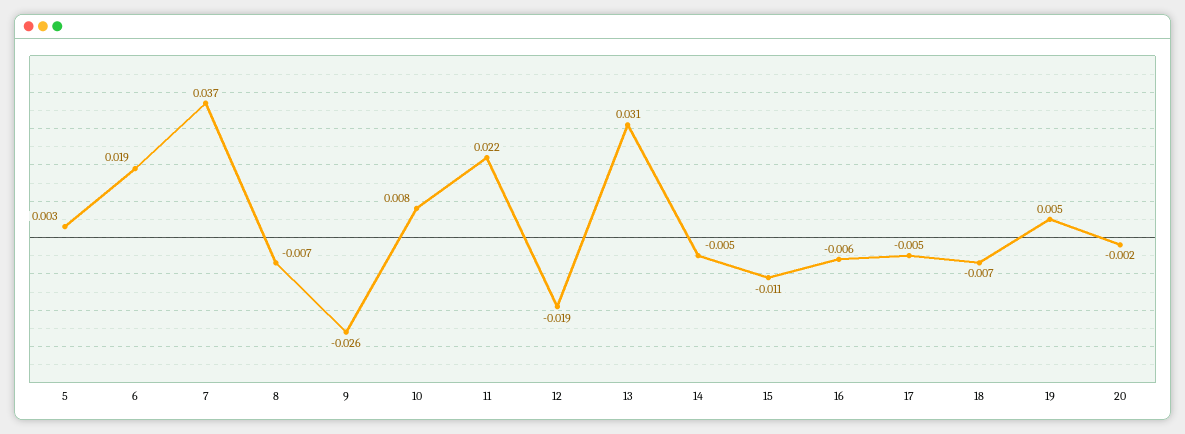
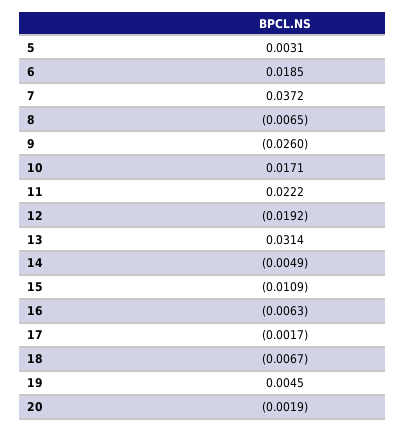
  {
    "5": 0.0031,
    "6": 0.0185,
    "7": 0.0372,
    "8": -0.0065,
    "9": -0.026,
-   "10": 0.008,
+   "10": 0.0171,
    "11": 0.0222,
    "12": -0.0192,
    "13": 0.0314,
    "14": -0.0049,
    "15": -0.0109,
    "16": -0.0063,
-   "17": -0.005,
+   "17": -0.0017,
    "18": -0.0067,
    "19": 0.0045,
    "20": -0.0019
  }

